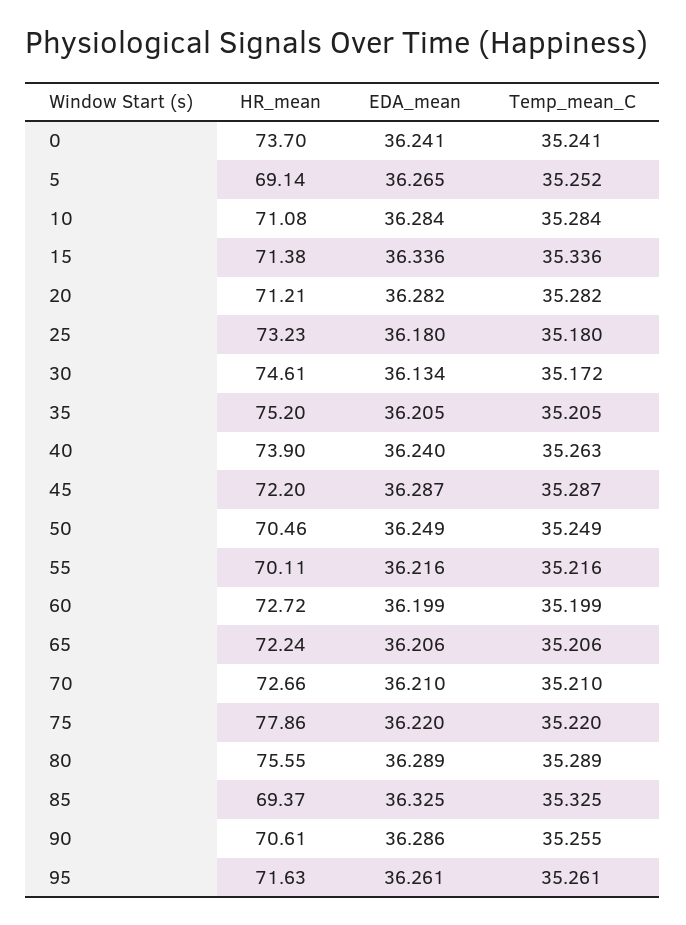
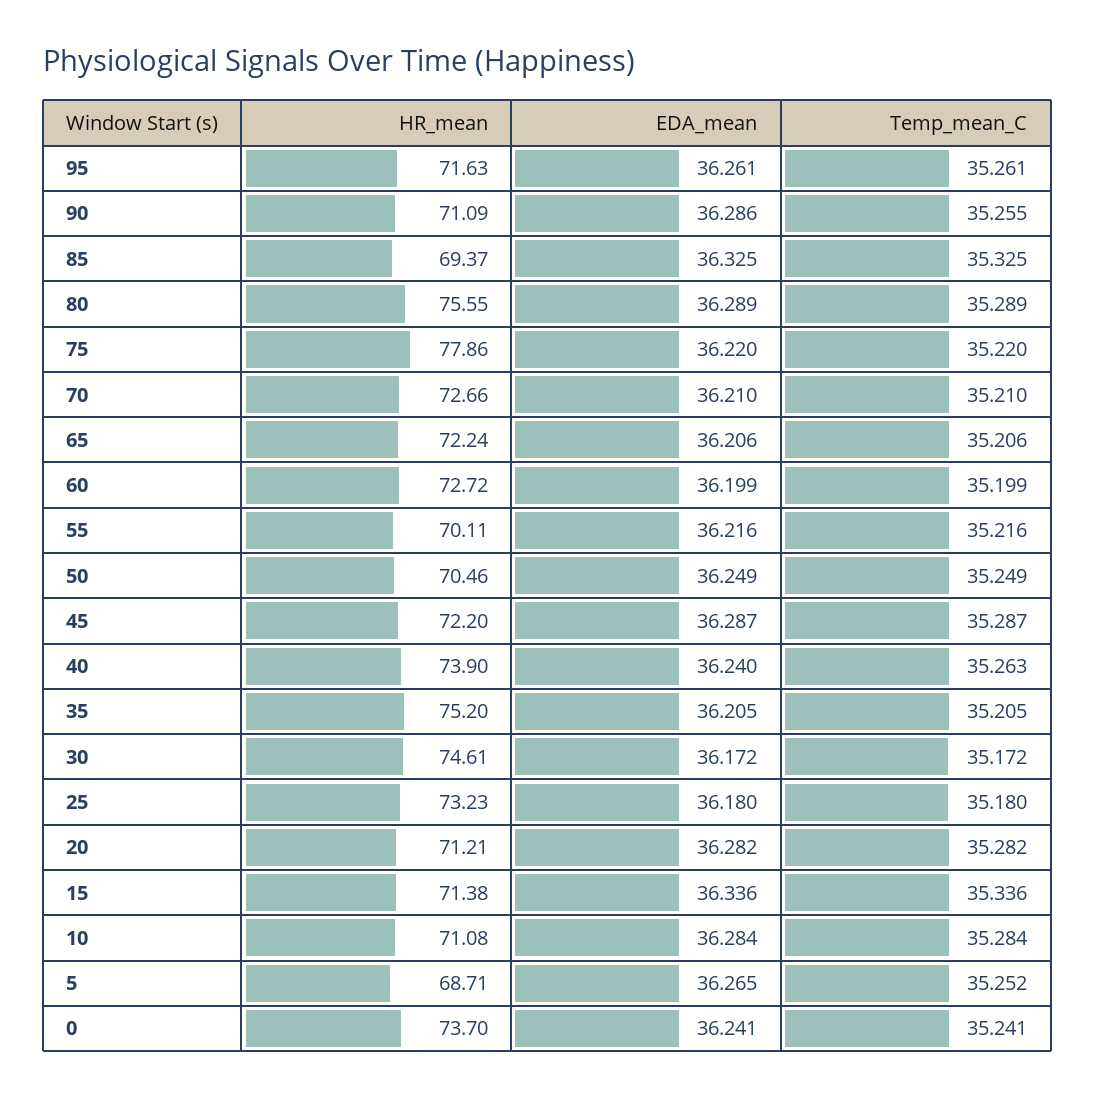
  {
    "HR_mean": {
      "0": 73.7,
-     "5": 69.14,
+     "5": 68.71,
      "10": 71.08,
      "15": 71.38,
      "20": 71.21,
      "25": 73.23,
      "30": 74.61,
      "35": 75.2,
      "40": 73.9,
      "45": 72.2,
      "50": 70.46,
      "55": 70.11,
      "60": 72.72,
      "65": 72.24,
      "70": 72.66,
      "75": 77.86,
      "80": 75.55,
      "85": 69.37,
-     "90": 70.61,
+     "90": 71.09,
      "95": 71.63
    },
    "EDA_mean": {
      "0": 36.241,
      "5": 36.265,
      "10": 36.284,
      "15": 36.336,
      "20": 36.282,
      "25": 36.18,
-     "30": 36.134,
+     "30": 36.172,
      "35": 36.205,
      "40": 36.24,
      "45": 36.287,
      "50": 36.249,
      "55": 36.216,
      "60": 36.199,
      "65": 36.206,
      "70": 36.21,
      "75": 36.22,
      "80": 36.289,
      "85": 36.325,
      "90": 36.286,
      "95": 36.261
    },
    "Temp_mean_C": {
      "0": 35.241,
      "5": 35.252,
      "10": 35.284,
      "15": 35.336,
      "20": 35.282,
      "25": 35.18,
      "30": 35.172,
      "35": 35.205,
      "40": 35.263,
      "45": 35.287,
      "50": 35.249,
      "55": 35.216,
      "60": 35.199,
      "65": 35.206,
      "70": 35.21,
      "75": 35.22,
      "80": 35.289,
      "85": 35.325,
      "90": 35.255,
      "95": 35.261
    }
  }

